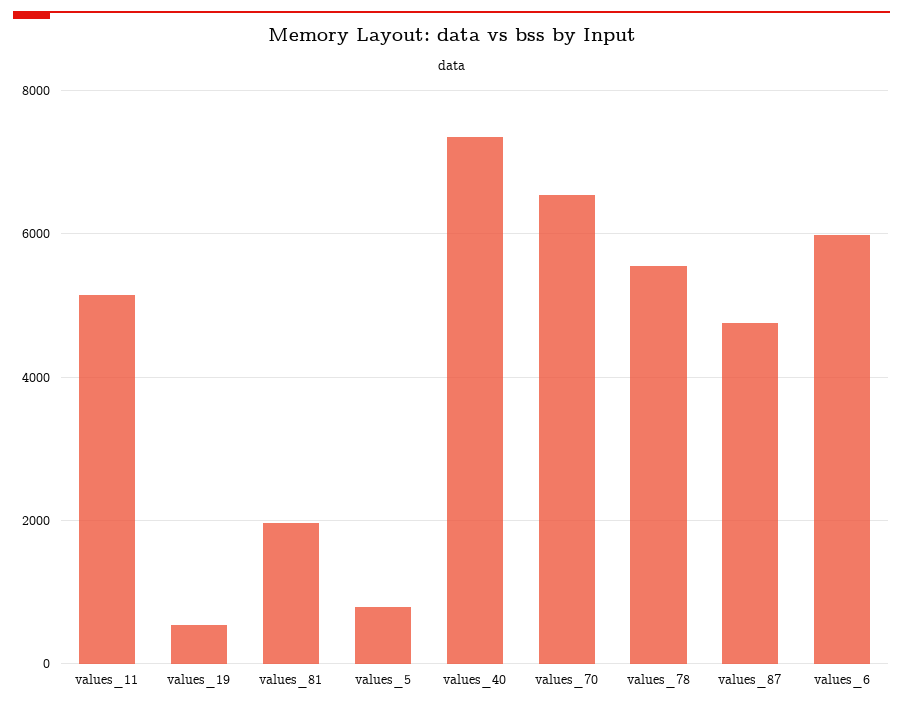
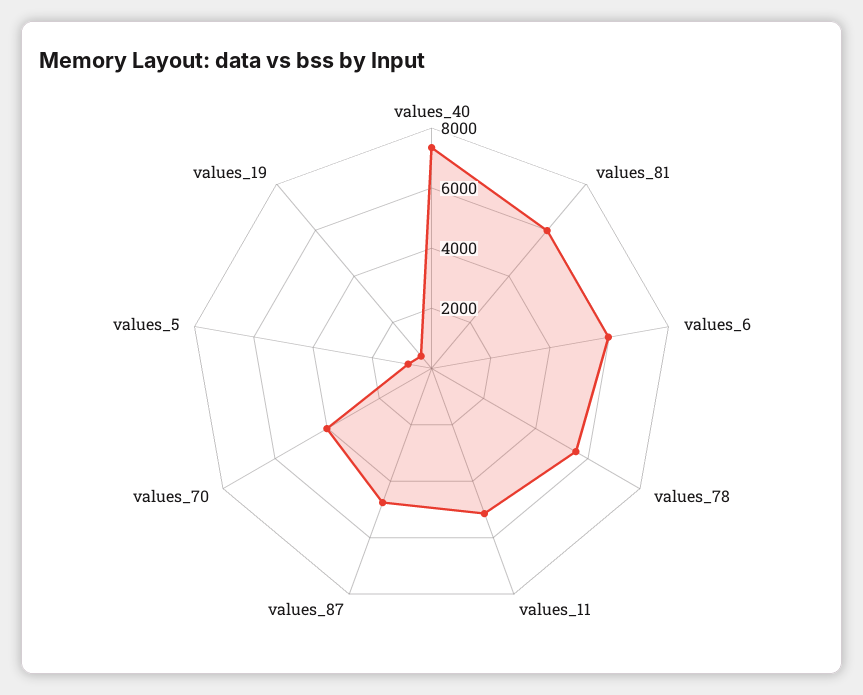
  {
    "values_11": 5200,
    "values_19": 600,
-   "values_81": 2000,
+   "values_81": 6000,
    "values_5": 800,
    "values_40": 7400,
-   "values_70": 6600,
+   "values_70": 4000,
    "values_78": 5600,
    "values_87": 4800,
    "values_6": 6000
  }

